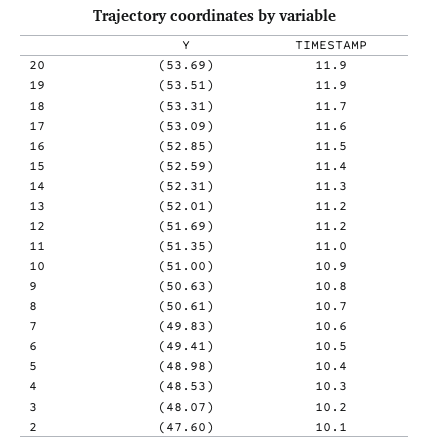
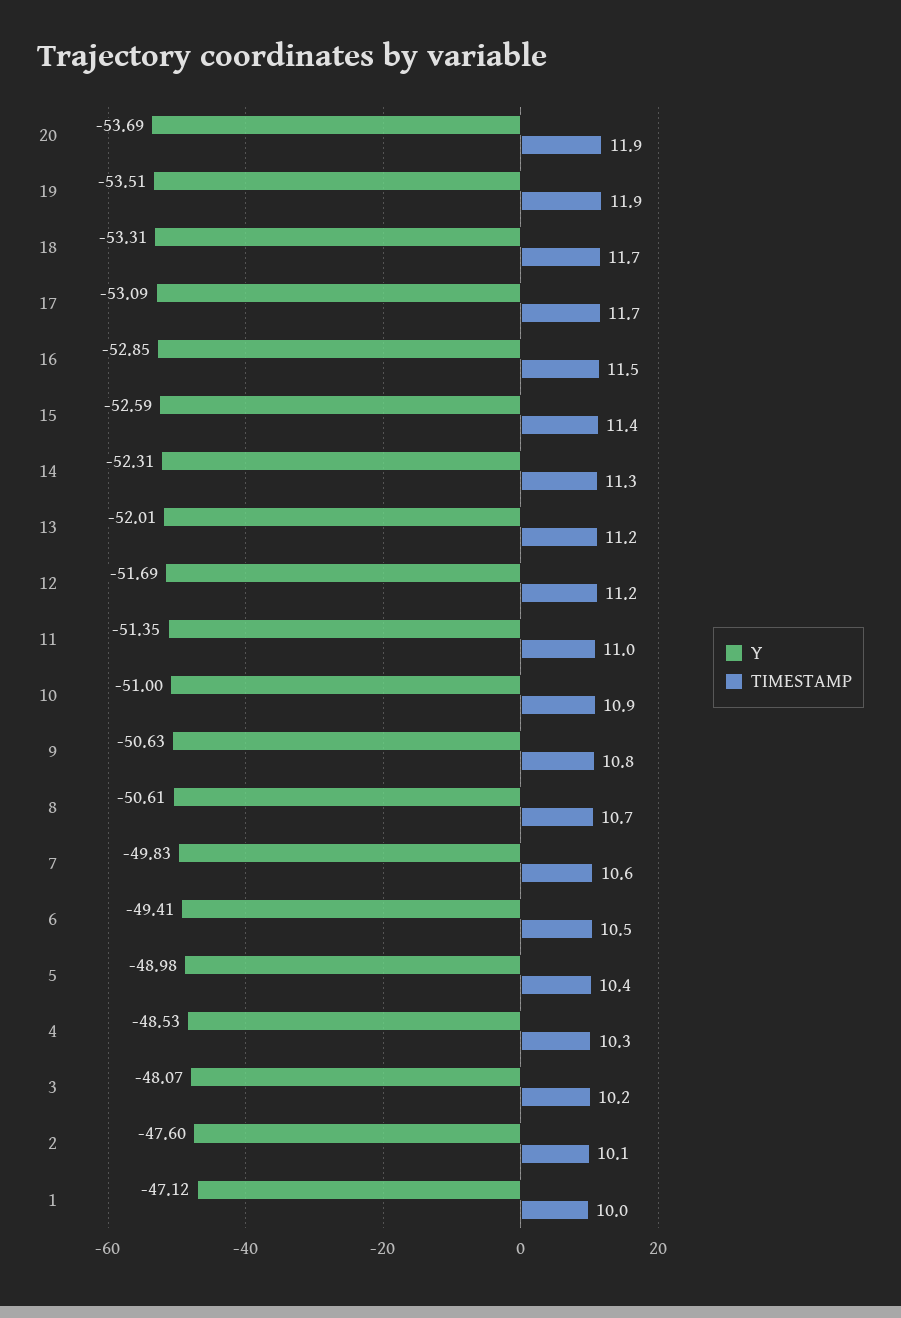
  {
    "Y": {
      "20": -53.69,
      "19": -53.51,
      "18": -53.31,
      "17": -53.09,
      "16": -52.85,
      "15": -52.59,
      "14": -52.31,
      "13": -52.01,
      "12": -51.69,
      "11": -51.35,
      "10": -51,
      "9": -50.63,
      "8": -50.61,
      "7": -49.83,
      "6": -49.41,
      "5": -48.98,
      "4": -48.53,
      "3": -48.07,
-     "2": -47.6
+     "2": -47.6,
+     "1": -47.12
    },
    "TIMESTAMP": {
      "20": 11.9,
      "19": 11.9,
      "18": 11.7,
-     "17": 11.6,
+     "17": 11.7,
      "16": 11.5,
      "15": 11.4,
      "14": 11.3,
      "13": 11.2,
      "12": 11.2,
      "11": 11,
      "10": 10.9,
      "9": 10.8,
      "8": 10.7,
      "7": 10.6,
      "6": 10.5,
      "5": 10.4,
      "4": 10.3,
      "3": 10.2,
-     "2": 10.1
+     "2": 10.1,
+     "1": 10
    }
  }

